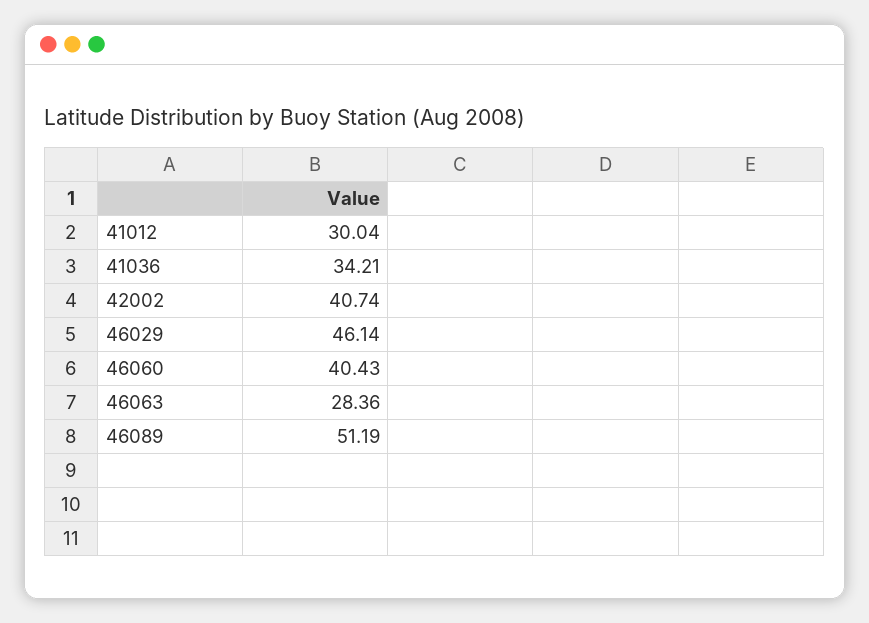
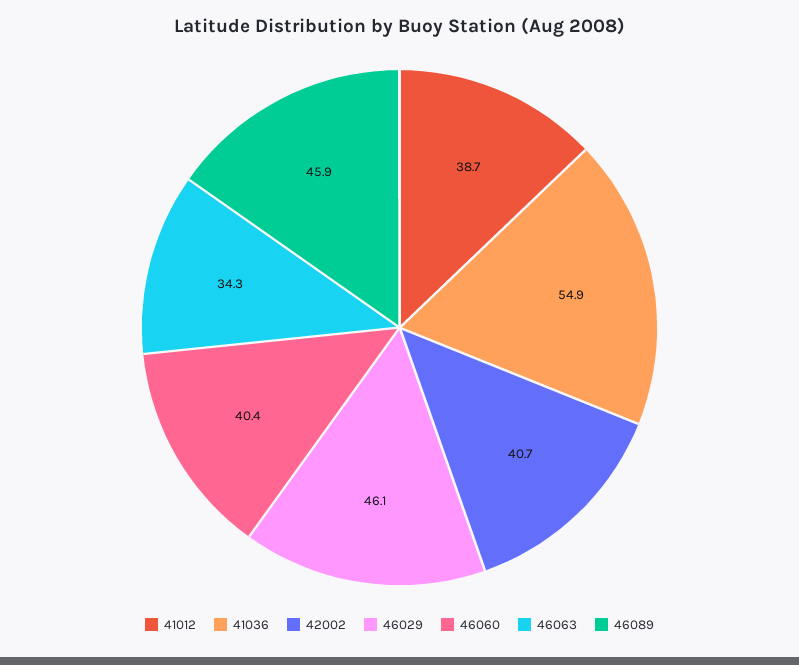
  {
-   "41012": 30.04,
+   "41012": 38.7,
-   "41036": 34.21,
+   "41036": 54.9,
    "42002": 40.74,
    "46029": 46.14,
    "46060": 40.43,
-   "46063": 28.36,
+   "46063": 34.3,
-   "46089": 51.19
+   "46089": 45.9
  }

